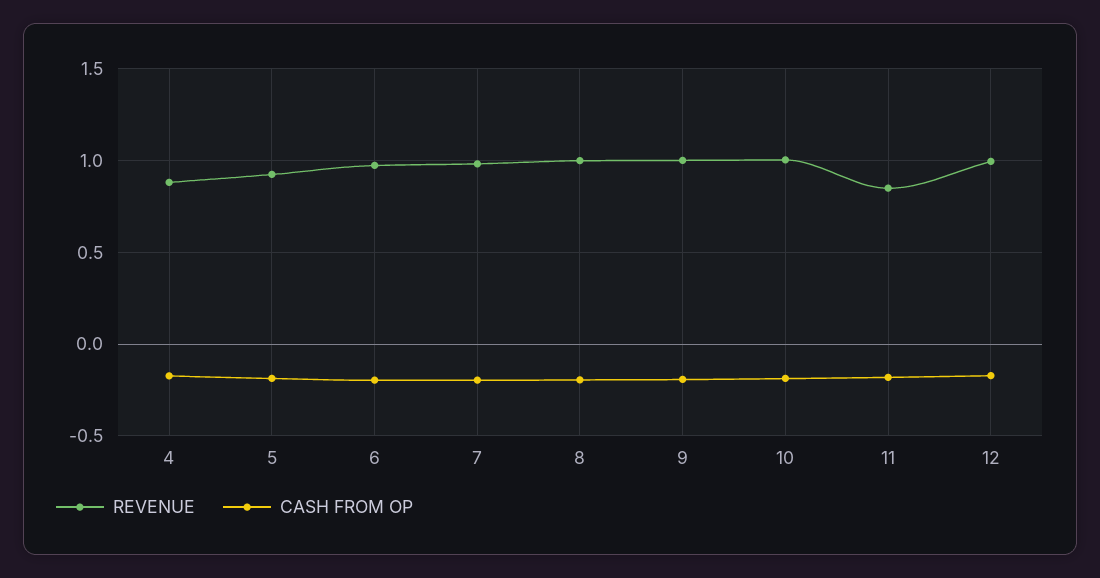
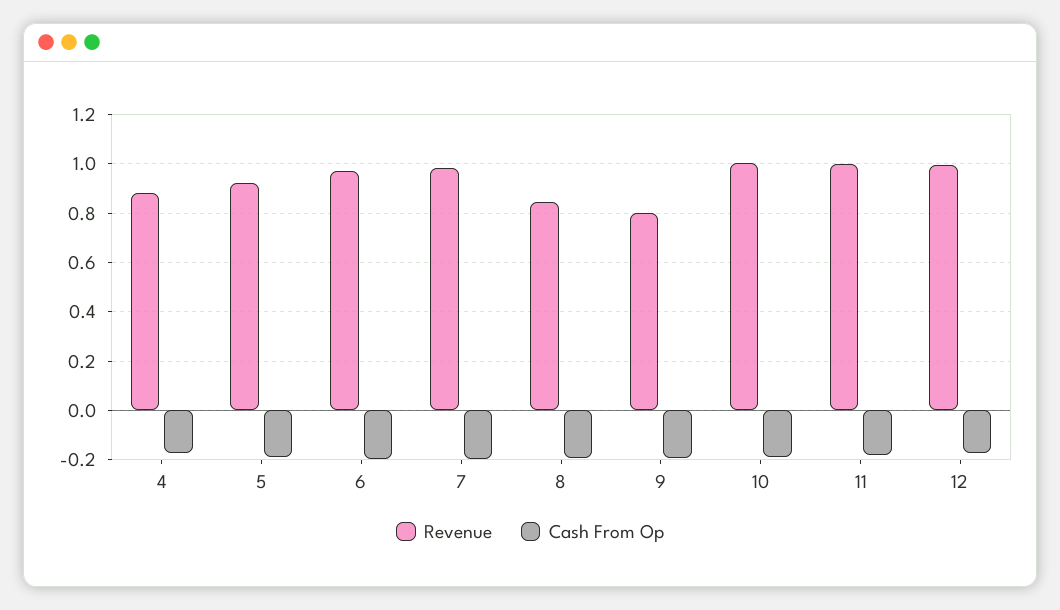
  {
    "REVENUE": {
      "4": 0.875,
      "5": 0.925,
      "6": 0.975,
      "7": 0.975,
-     "8": 1,
+     "8": 0.85,
-     "9": 1,
+     "9": 0.8,
      "10": 1,
-     "11": 0.85,
+     "11": 1,
      "12": 1
    },
    "CASH FROM OP": {
      "4": -0.175,
      "5": -0.175,
      "6": -0.2,
      "7": -0.2,
      "8": -0.2,
      "9": -0.2,
      "10": -0.175,
      "11": -0.175,
      "12": -0.175
    }
  }

